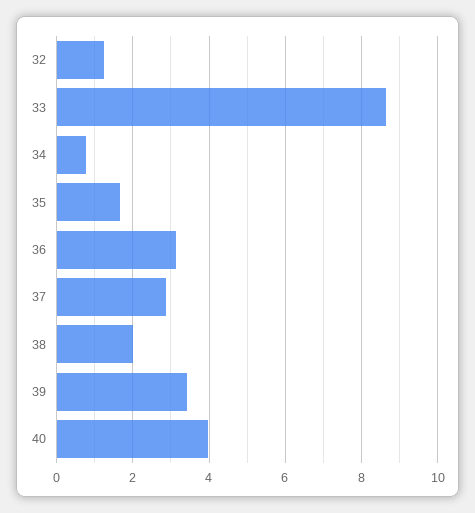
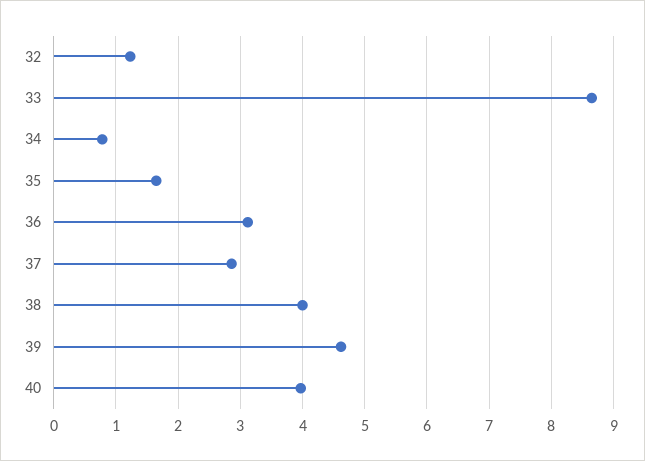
  {
    "32": 1.2,
    "33": 8.7,
    "34": 0.8,
    "35": 1.7,
    "36": 3.1,
    "37": 2.9,
-   "38": 2,
+   "38": 4,
-   "39": 3.4,
+   "39": 4.6,
    "40": 4
  }

